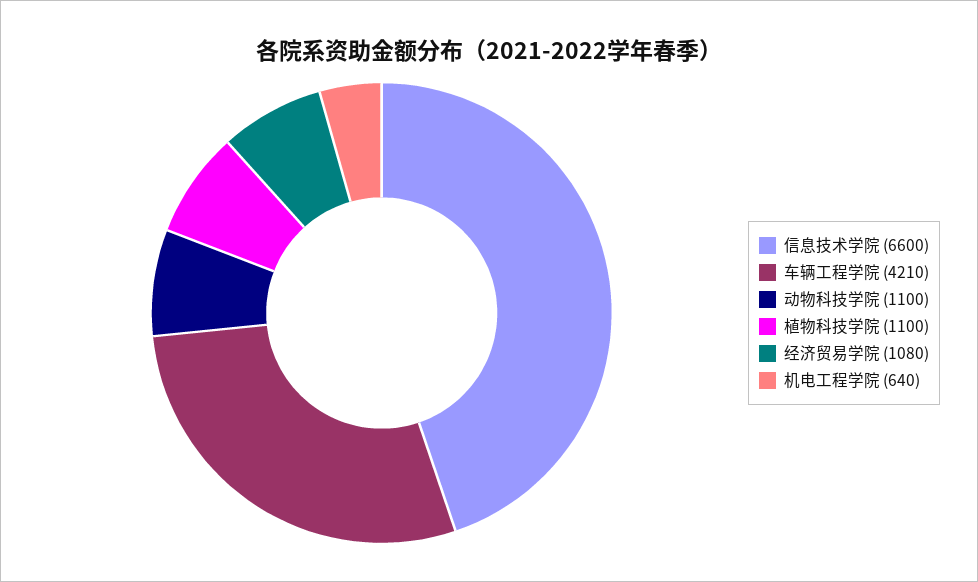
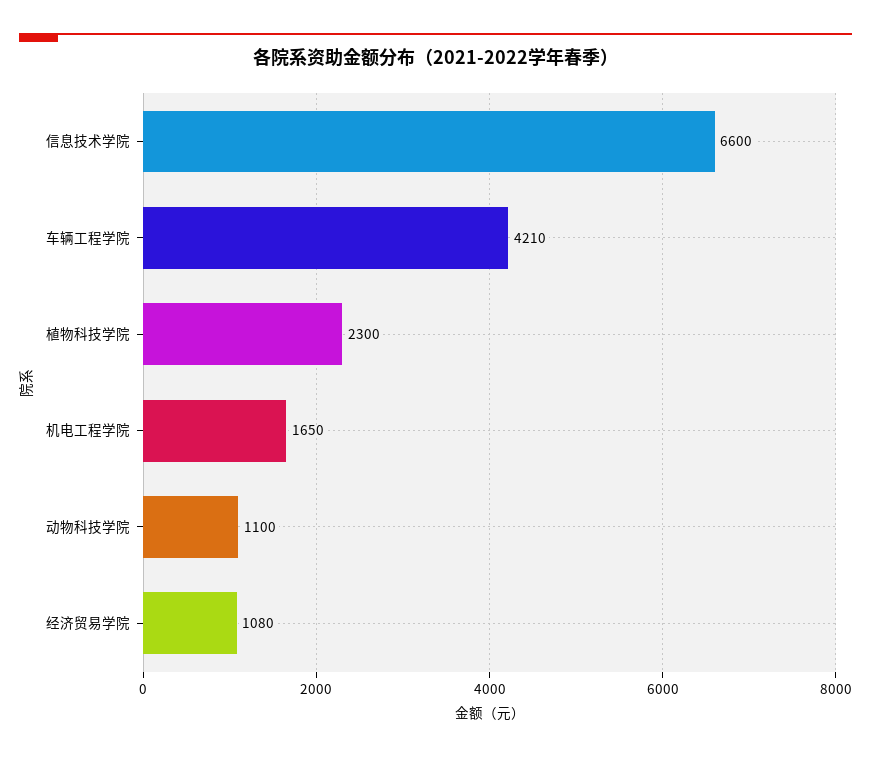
  {
    "信息技术学院": 6600,
    "车辆工程学院": 4210,
    "动物科技学院": 1100,
-   "植物科技学院": 1100,
+   "植物科技学院": 2300,
    "经济贸易学院": 1080,
-   "机电工程学院": 640
+   "机电工程学院": 1650
  }

